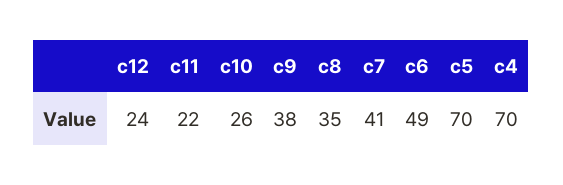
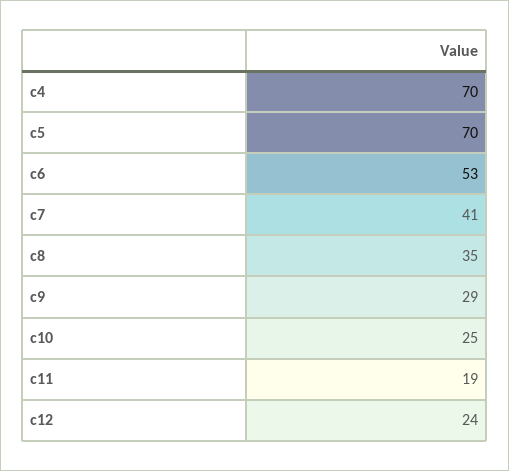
  {
    "c12": 24,
-   "c11": 22,
+   "c11": 19,
-   "c10": 26,
+   "c10": 25,
-   "c9": 38,
+   "c9": 29,
    "c8": 35,
    "c7": 41,
-   "c6": 49,
+   "c6": 53,
    "c5": 70,
    "c4": 70
  }

